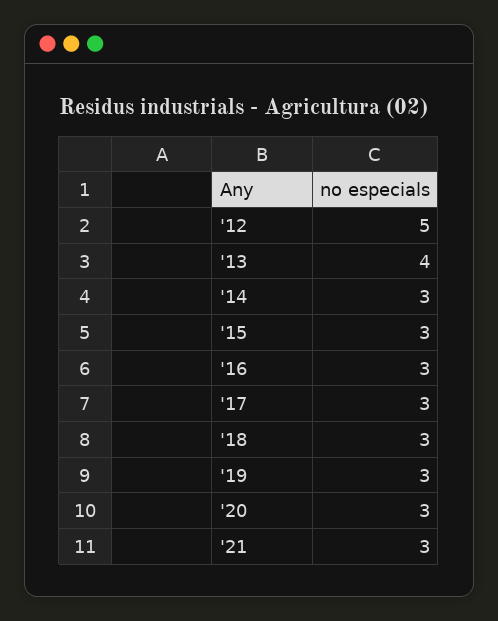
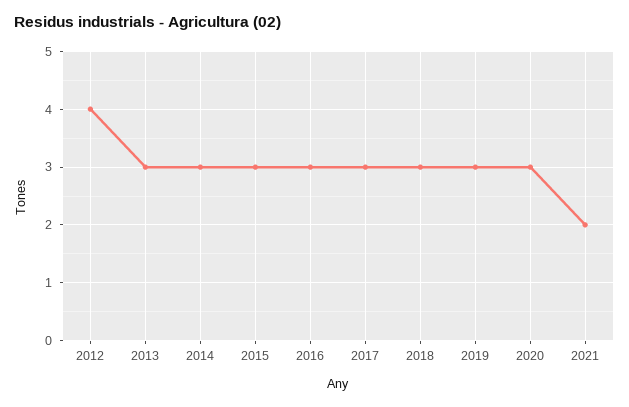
  {
-   "'12": 5,
+   "'12": 4,
-   "'13": 4,
+   "'13": 3,
    "'14": 3,
    "'15": 3,
    "'16": 3,
    "'17": 3,
    "'18": 3,
    "'19": 3,
    "'20": 3,
-   "'21": 3
+   "'21": 2
  }

